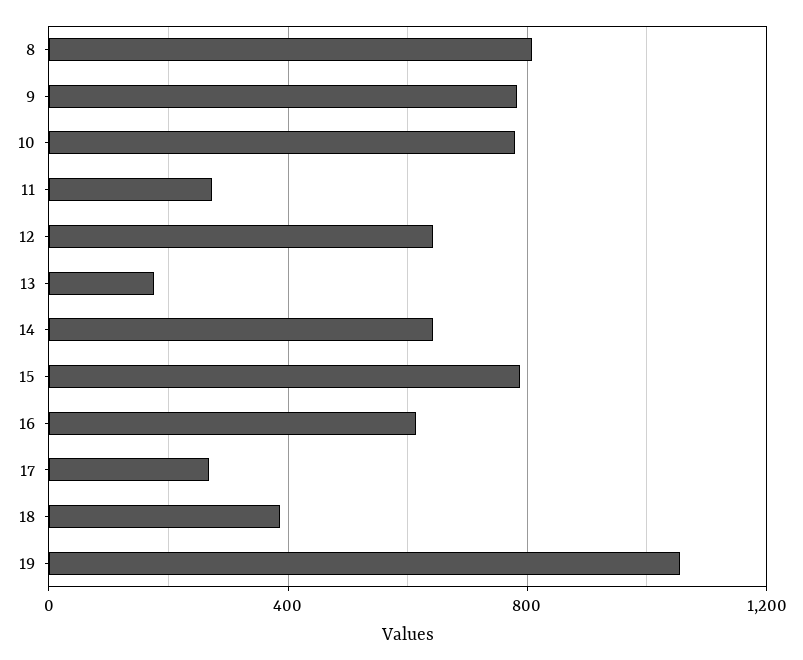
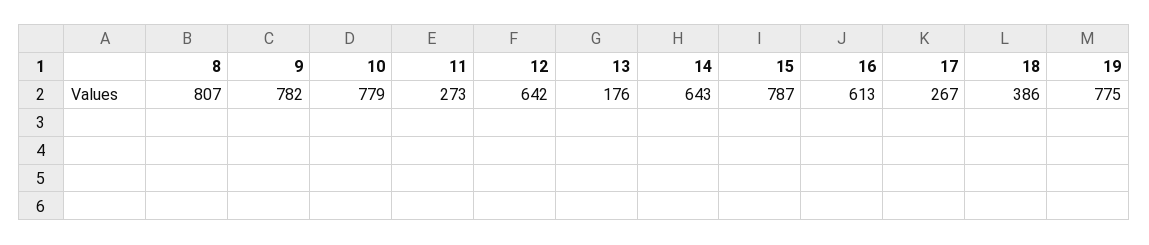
  {
    "8": 807,
    "9": 782,
    "10": 779,
    "11": 273,
    "12": 642,
    "13": 176,
    "14": 643,
    "15": 787,
    "16": 613,
    "17": 267,
    "18": 386,
-   "19": 1050
+   "19": 775
  }

